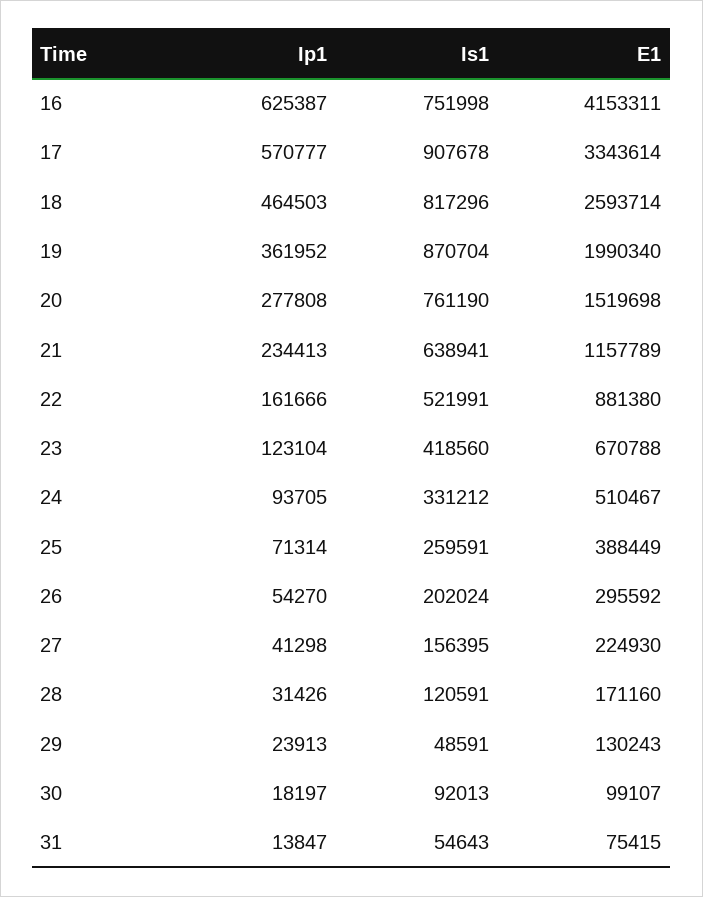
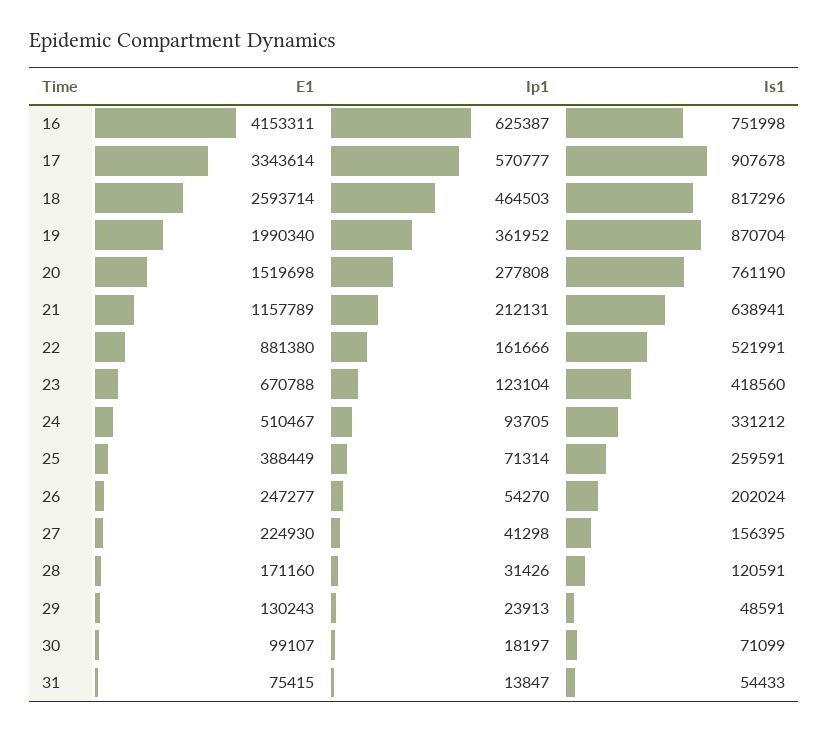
  {
    "Ip1": {
      "16": 625387,
      "17": 570777,
      "18": 464503,
      "19": 361952,
      "20": 277808,
-     "21": 234413,
+     "21": 212131,
      "22": 161666,
      "23": 123104,
      "24": 93705,
      "25": 71314,
      "26": 54270,
      "27": 41298,
      "28": 31426,
      "29": 23913,
      "30": 18197,
      "31": 13847
    },
    "Is1": {
      "16": 751998,
      "17": 907678,
      "18": 817296,
      "19": 870704,
      "20": 761190,
      "21": 638941,
      "22": 521991,
      "23": 418560,
      "24": 331212,
      "25": 259591,
      "26": 202024,
      "27": 156395,
      "28": 120591,
      "29": 48591,
-     "30": 92013,
+     "30": 71099,
-     "31": 54643
+     "31": 54433
    },
    "E1": {
      "16": 4153311,
      "17": 3343614,
      "18": 2593714,
      "19": 1990340,
      "20": 1519698,
      "21": 1157789,
      "22": 881380,
      "23": 670788,
      "24": 510467,
      "25": 388449,
-     "26": 295592,
+     "26": 247277,
      "27": 224930,
      "28": 171160,
      "29": 130243,
      "30": 99107,
      "31": 75415
    }
  }

